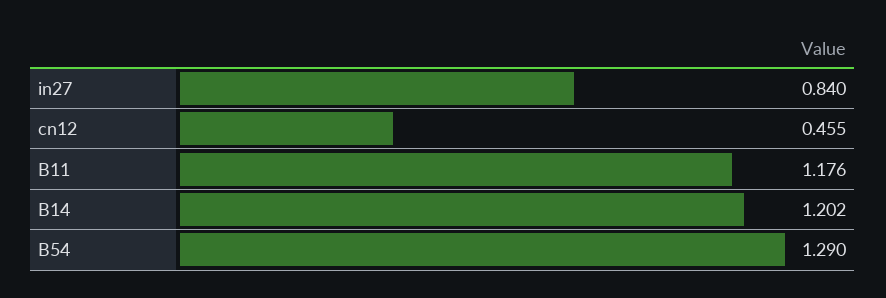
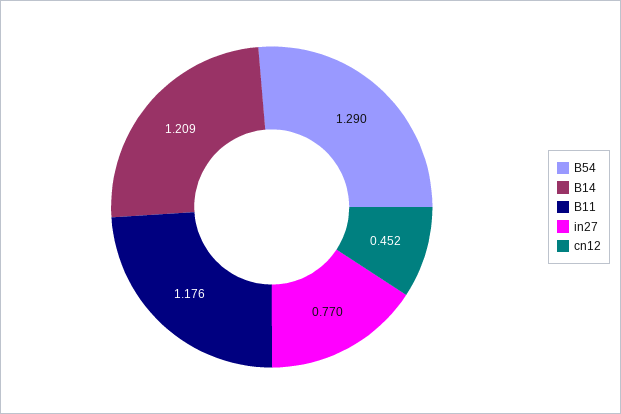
  {
-   "in27": 0.84,
+   "in27": 0.77,
-   "cn12": 0.455,
+   "cn12": 0.452,
    "B11": 1.176,
-   "B14": 1.202,
+   "B14": 1.209,
    "B54": 1.29
  }

